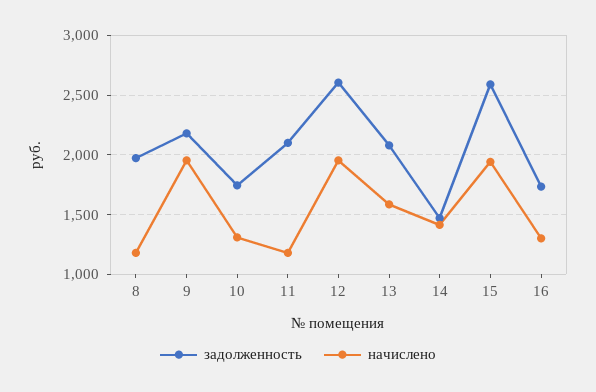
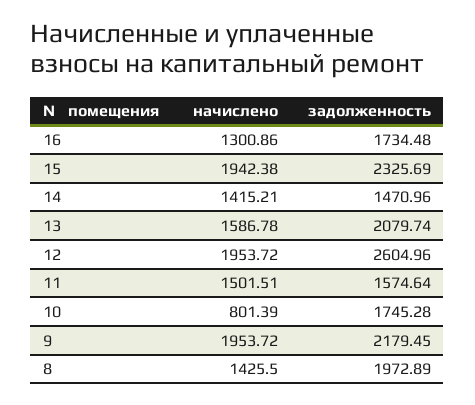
  {
    "задолженность": {
      "8": 1972.89,
      "9": 2179.45,
      "10": 1745.28,
-     "11": 2100,
+     "11": 1574.64,
      "12": 2604.96,
      "13": 2079.74,
      "14": 1470.96,
-     "15": 2600,
+     "15": 2325.69,
      "16": 1734.48
    },
    "начислено": {
-     "8": 1200,
+     "8": 1425.5,
      "9": 1953.72,
-     "10": 1300,
+     "10": 801.39,
-     "11": 1200,
+     "11": 1501.51,
      "12": 1953.72,
      "13": 1586.78,
      "14": 1415.21,
      "15": 1942.38,
      "16": 1300.86
    }
  }

